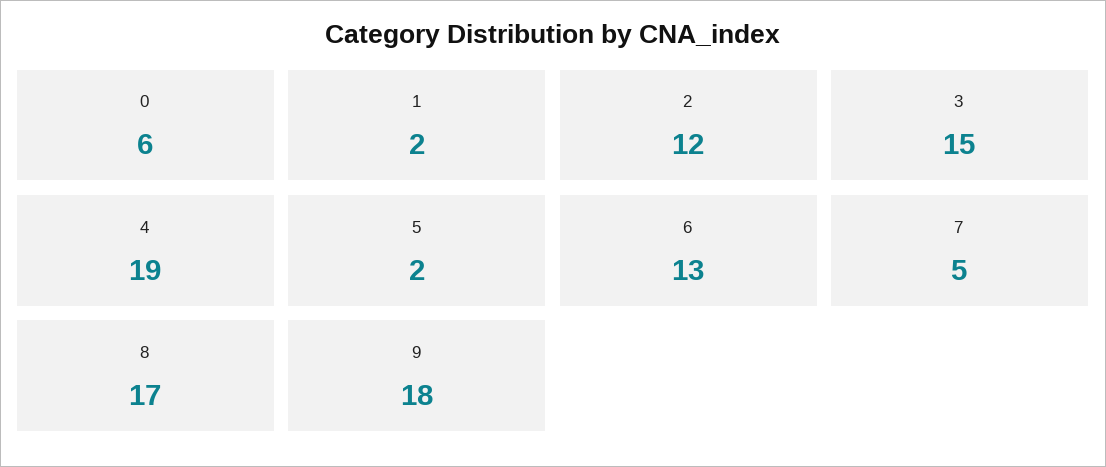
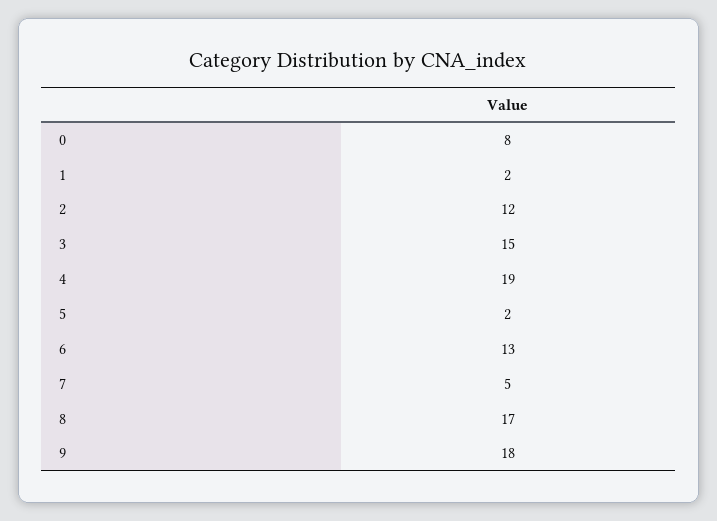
  {
-   "0": 6,
+   "0": 8,
    "1": 2,
    "2": 12,
    "3": 15,
    "4": 19,
    "5": 2,
    "6": 13,
    "7": 5,
    "8": 17,
    "9": 18
  }

